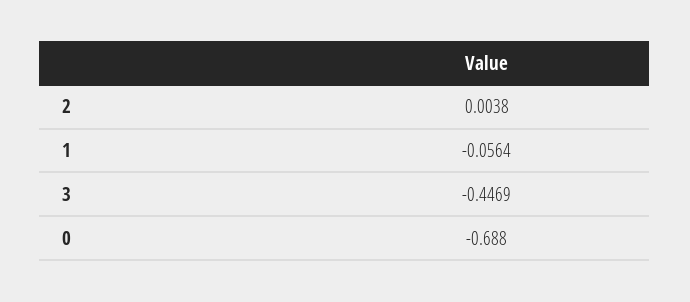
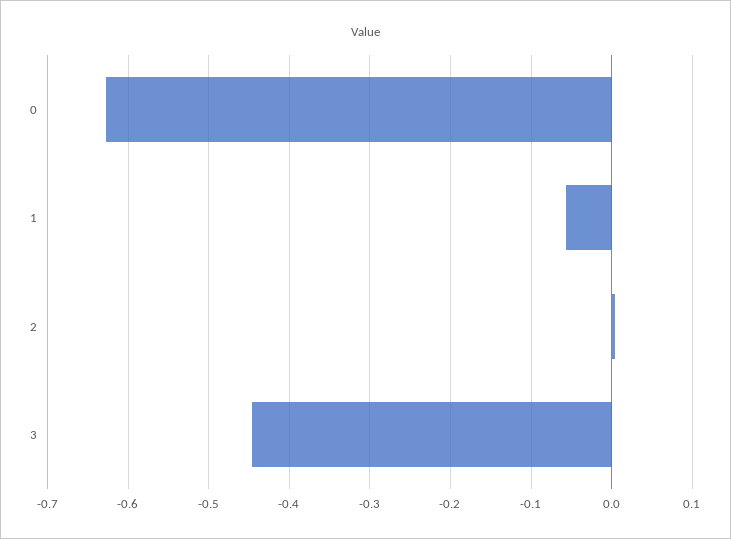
  {
    "2": 0.0038,
    "1": -0.0564,
    "3": -0.4469,
-   "0": -0.688
+   "0": -0.63
  }

